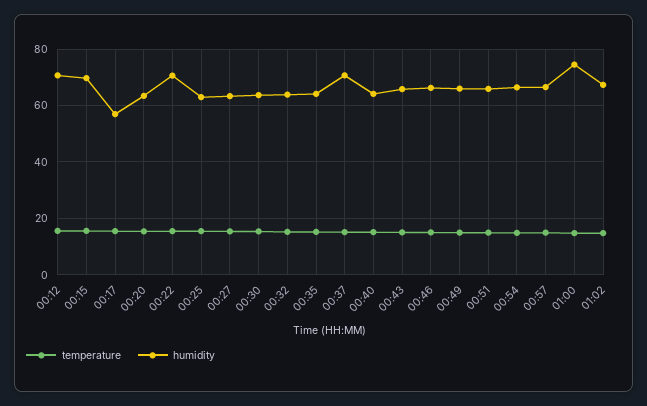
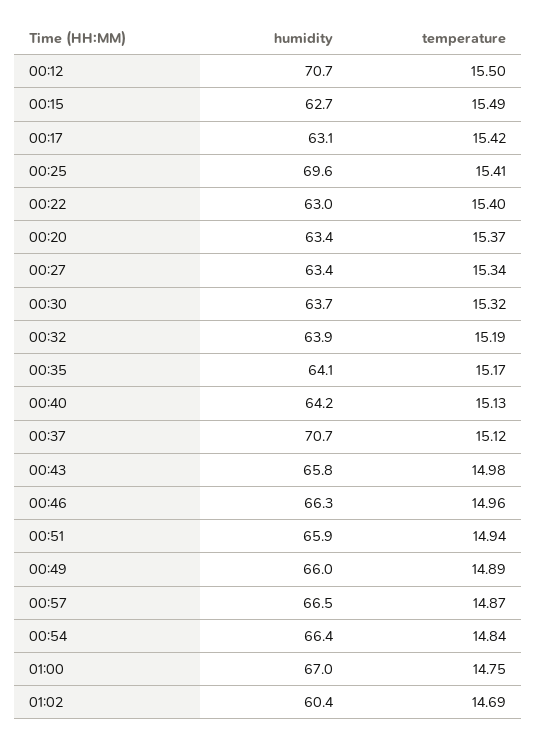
  {
    "temperature": {
      "00:12": 15.5,
      "00:15": 15.49,
      "00:17": 15.42,
      "00:20": 15.37,
      "00:22": 15.4,
      "00:25": 15.41,
      "00:27": 15.34,
      "00:30": 15.32,
      "00:32": 15.19,
      "00:35": 15.17,
      "00:37": 15.12,
      "00:40": 15.13,
      "00:43": 14.98,
      "00:46": 14.96,
      "00:49": 14.89,
      "00:51": 14.94,
      "00:54": 14.84,
      "00:57": 14.87,
      "01:00": 14.75,
      "01:02": 14.69
    },
    "humidity": {
      "00:12": 70.7,
-     "00:15": 70,
+     "00:15": 62.7,
-     "00:17": 57.5,
+     "00:17": 63.1,
      "00:20": 63.4,
-     "00:22": 70,
+     "00:22": 63,
-     "00:25": 62.5,
+     "00:25": 69.6,
      "00:27": 63.4,
      "00:30": 63.7,
      "00:32": 63.9,
      "00:35": 64.1,
      "00:37": 70.7,
      "00:40": 64.2,
      "00:43": 65.8,
      "00:46": 66.3,
      "00:49": 66,
      "00:51": 65.9,
      "00:54": 66.4,
      "00:57": 66.5,
-     "01:00": 75,
+     "01:00": 67,
-     "01:02": 67.5
+     "01:02": 60.4
    }
  }

